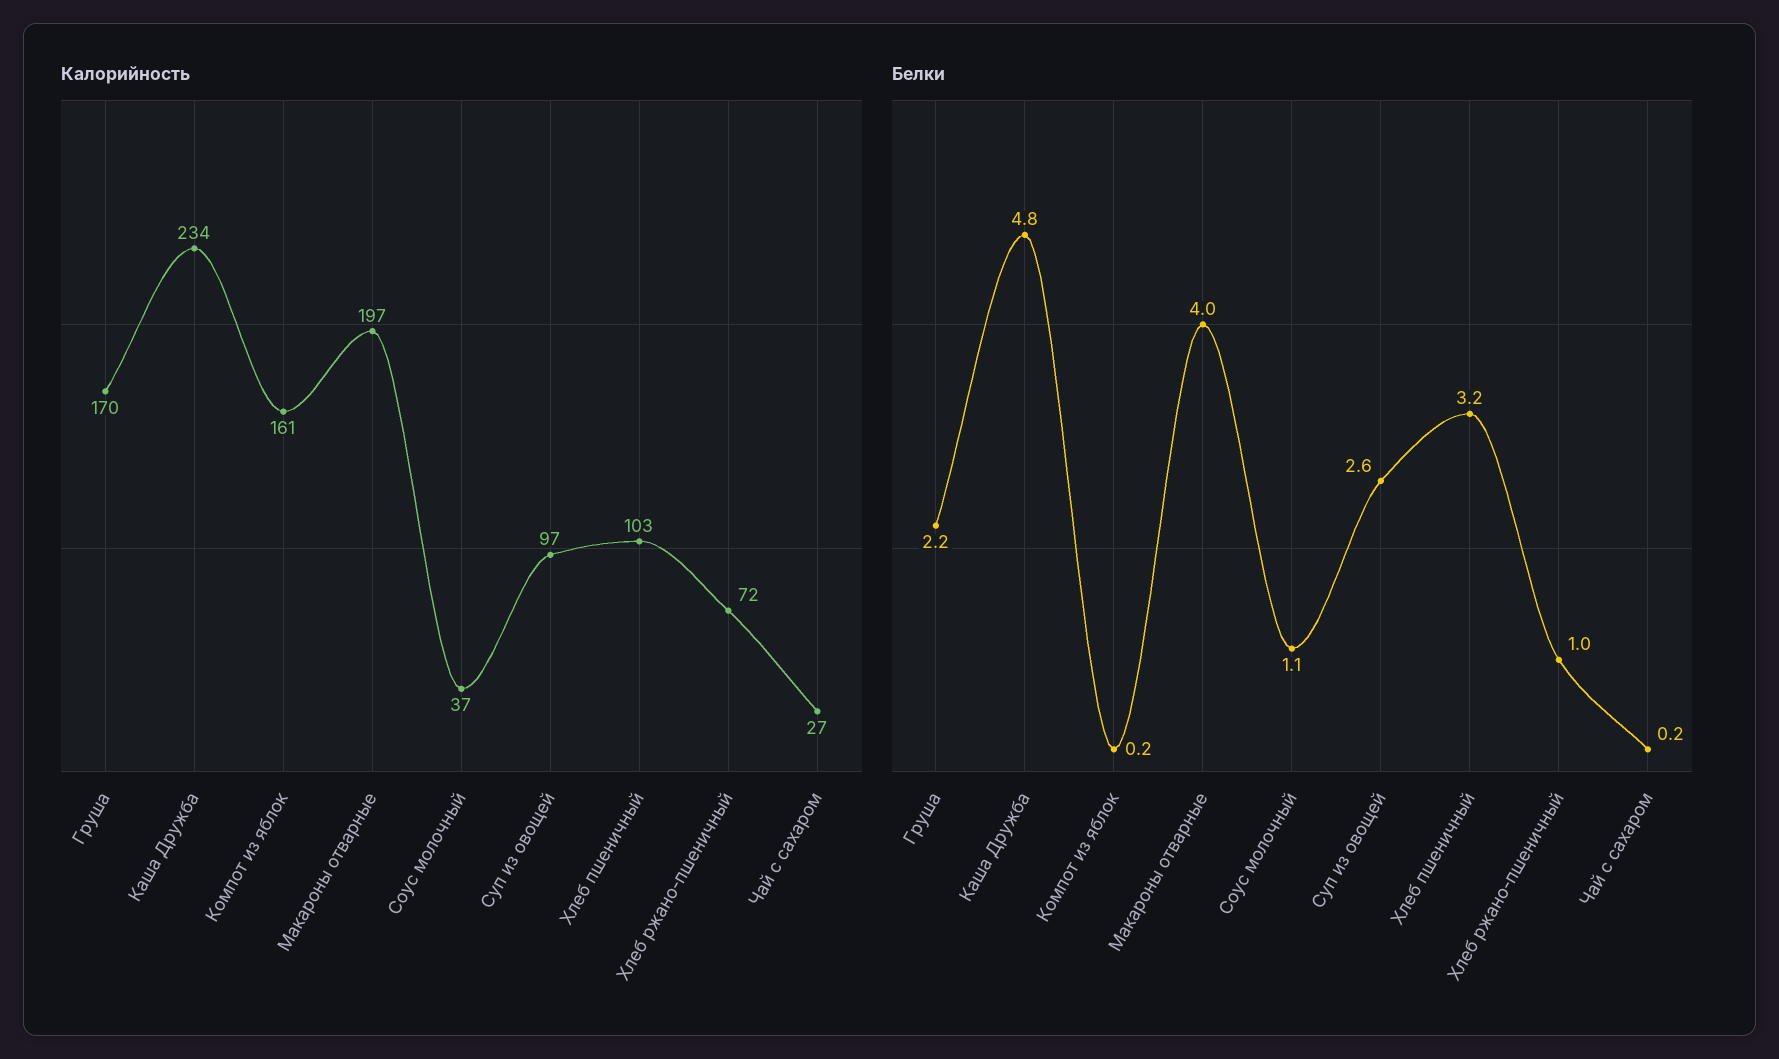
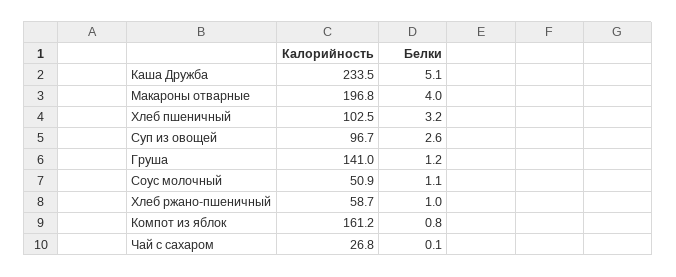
  {
    "Калорийность": {
-     "Груша": 170,
+     "Груша": 141,
      "Каша Дружба": 233.5,
      "Компот из яблок": 161.2,
      "Макароны отварные": 196.8,
-     "Соус молочный": 37,
+     "Соус молочный": 50.9,
      "Суп из овощей": 96.7,
      "Хлеб пшеничный": 102.5,
-     "Хлеб ржано-пшеничный": 72,
+     "Хлеб ржано-пшеничный": 58.7,
      "Чай с сахаром": 26.8
    },
    "Белки": {
-     "Груша": 2.2,
+     "Груша": 1.2,
-     "Каша Дружба": 4.8,
+     "Каша Дружба": 5.1,
-     "Компот из яблок": 0.2,
+     "Компот из яблок": 0.8,
      "Макароны отварные": 4,
      "Соус молочный": 1.1,
      "Суп из овощей": 2.6,
      "Хлеб пшеничный": 3.2,
      "Хлеб ржано-пшеничный": 1,
-     "Чай с сахаром": 0.2
+     "Чай с сахаром": 0.1
    }
  }

